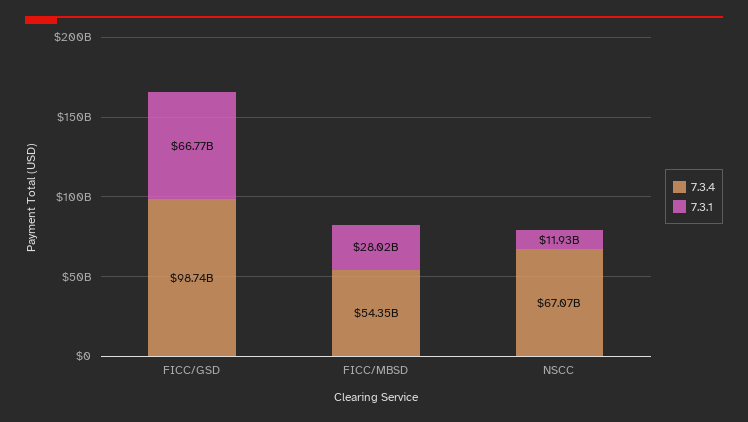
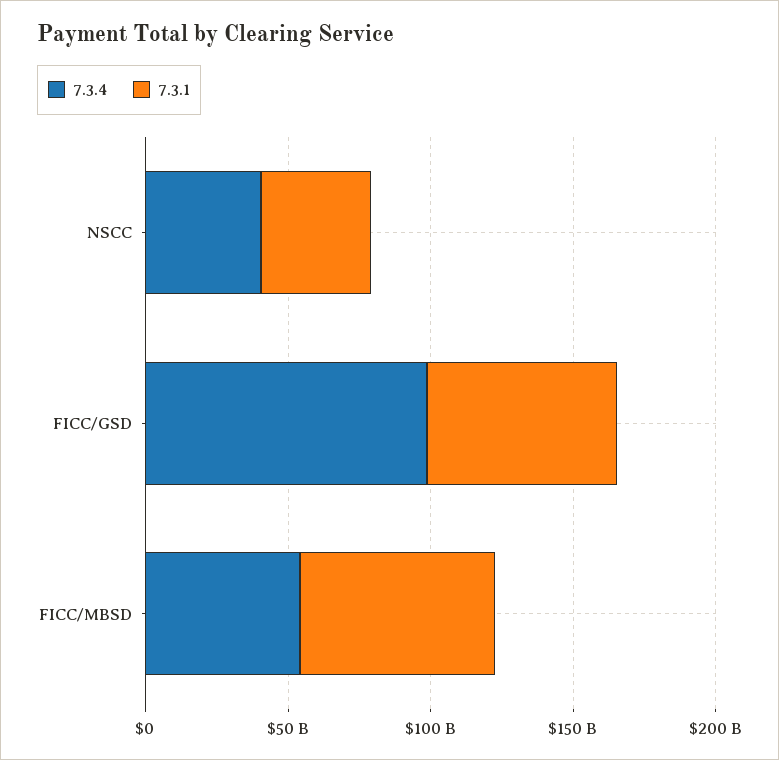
  {
    "7.3.4": {
      "FICC/GSD": 98740000000,
      "FICC/MBSD": 54350000000,
-     "NSCC": 67070000000
+     "NSCC": 40000000000
    },
    "7.3.1": {
      "FICC/GSD": 66770000000,
-     "FICC/MBSD": 28020000000,
+     "FICC/MBSD": 70000000000,
-     "NSCC": 11930000000
+     "NSCC": 40000000000
    }
  }

